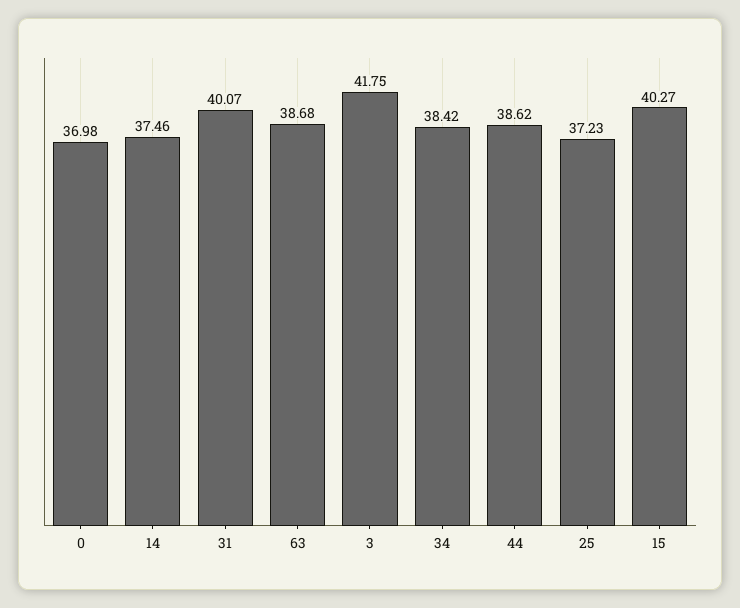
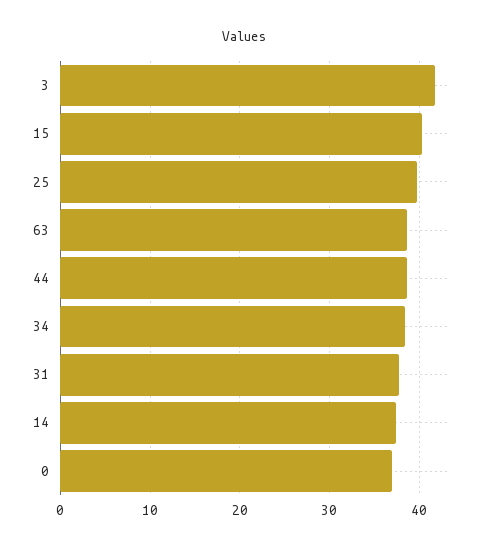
  {
    "0": 36.98,
    "14": 37.46,
-   "31": 40.07,
+   "31": 38,
    "63": 38.68,
    "3": 41.75,
    "34": 38.42,
    "44": 38.62,
-   "25": 37.23,
+   "25": 40,
    "15": 40.27
  }

